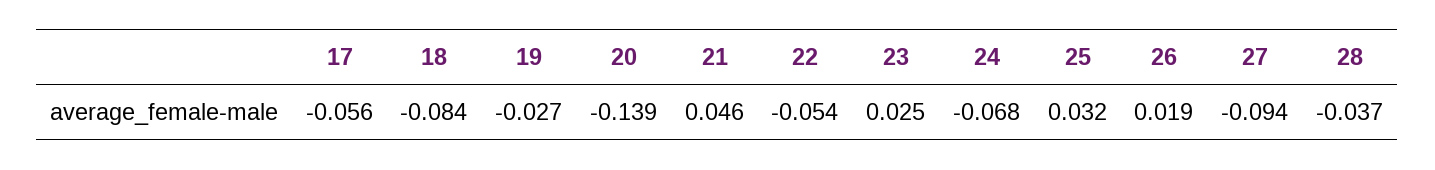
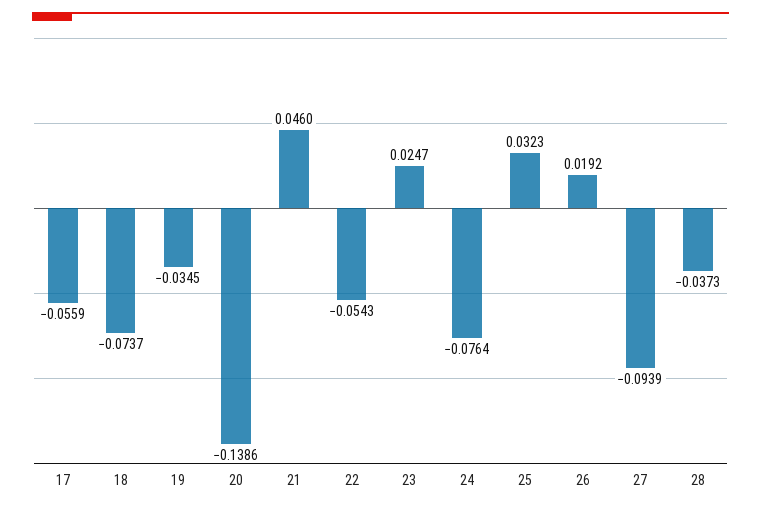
  {
    "17": -0.0559,
-   "18": -0.084,
+   "18": -0.0737,
-   "19": -0.027,
+   "19": -0.0345,
    "20": -0.1386,
    "21": 0.046,
    "22": -0.0543,
    "23": 0.0247,
-   "24": -0.068,
+   "24": -0.0764,
    "25": 0.0323,
    "26": 0.0192,
    "27": -0.0939,
    "28": -0.0373
  }

